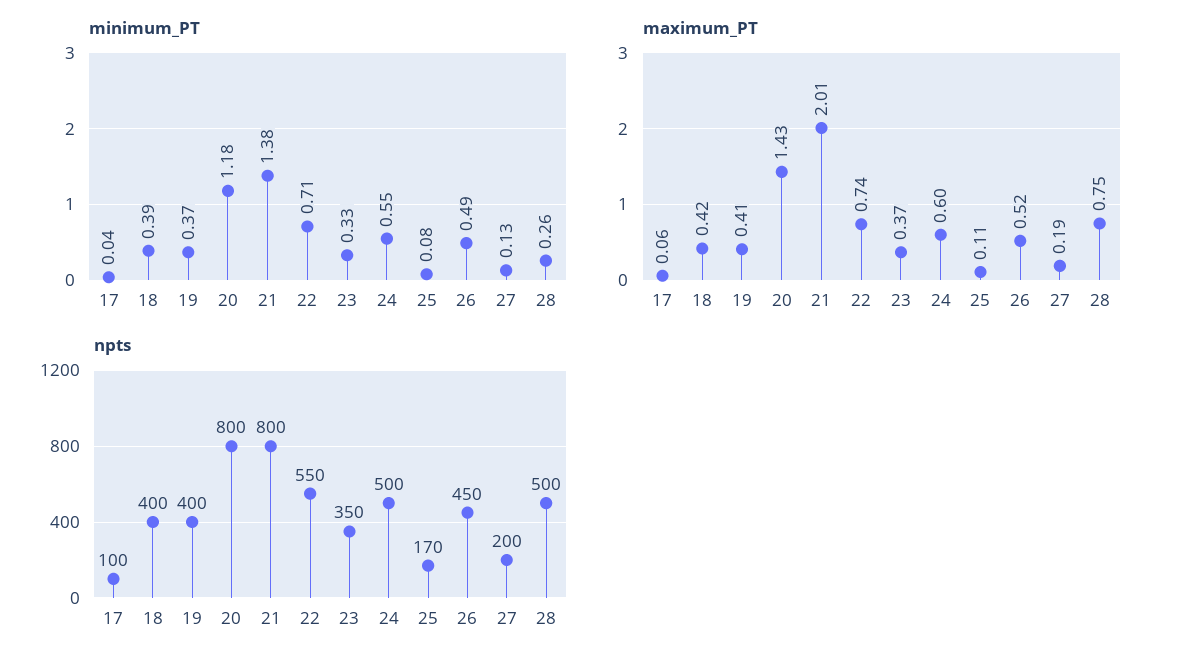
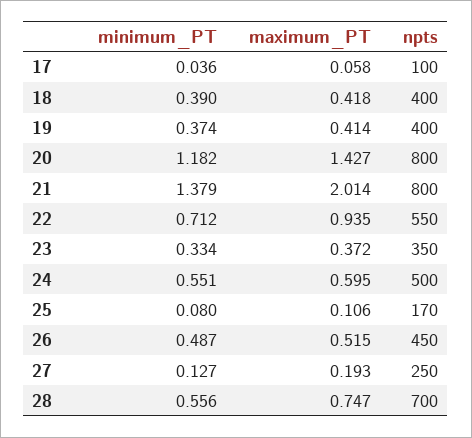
  {
    "minimum_PT": {
      "17": 0.036,
      "18": 0.39,
      "19": 0.374,
      "20": 1.182,
      "21": 1.379,
      "22": 0.712,
      "23": 0.334,
      "24": 0.551,
      "25": 0.08,
      "26": 0.487,
      "27": 0.127,
-     "28": 0.26
+     "28": 0.556
    },
    "maximum_PT": {
      "17": 0.058,
      "18": 0.418,
      "19": 0.414,
      "20": 1.427,
      "21": 2.014,
-     "22": 0.74,
+     "22": 0.935,
      "23": 0.372,
      "24": 0.595,
      "25": 0.106,
      "26": 0.515,
      "27": 0.193,
      "28": 0.747
    },
    "npts": {
      "17": 100,
      "18": 400,
      "19": 400,
      "20": 800,
      "21": 800,
      "22": 550,
      "23": 350,
      "24": 500,
      "25": 170,
      "26": 450,
-     "27": 200,
+     "27": 250,
-     "28": 500
+     "28": 700
    }
  }

